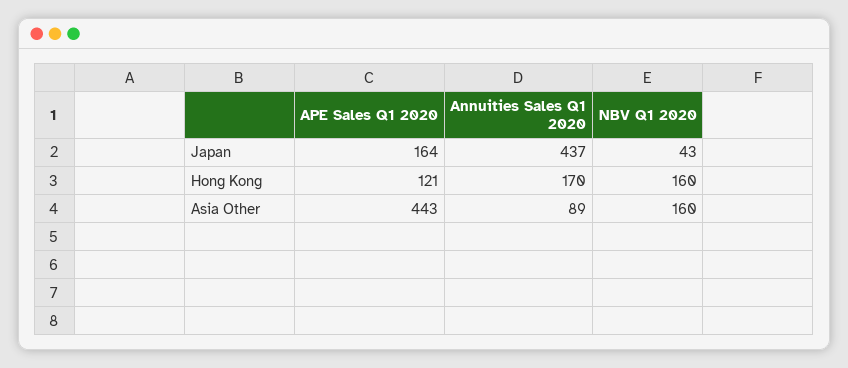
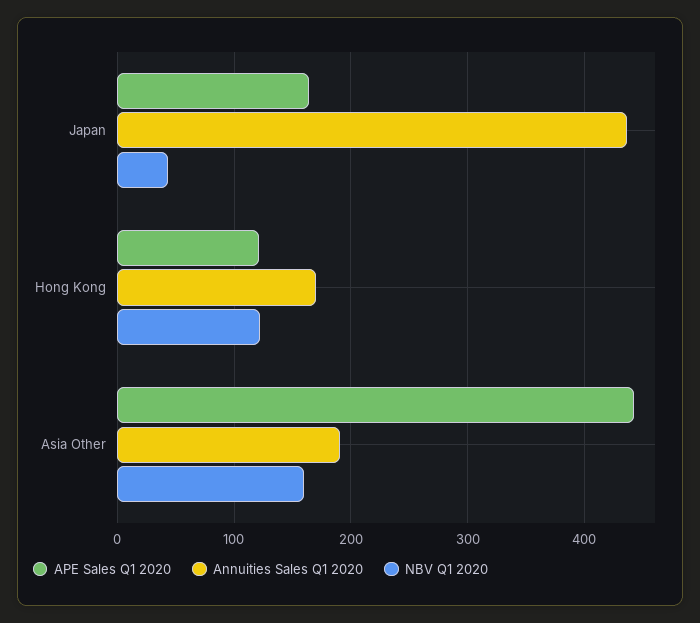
  {
    "APE Sales Q1 2020": {
      "Japan": 164,
      "Hong Kong": 121,
      "Asia Other": 443
    },
    "Annuities Sales Q1 2020": {
      "Japan": 437,
      "Hong Kong": 170,
-     "Asia Other": 89
+     "Asia Other": 190
    },
    "NBV Q1 2020": {
      "Japan": 43,
-     "Hong Kong": 160,
+     "Hong Kong": 120,
      "Asia Other": 160
    }
  }

